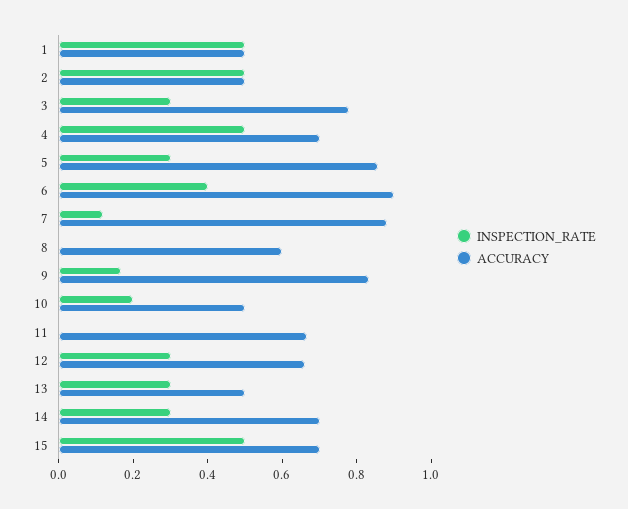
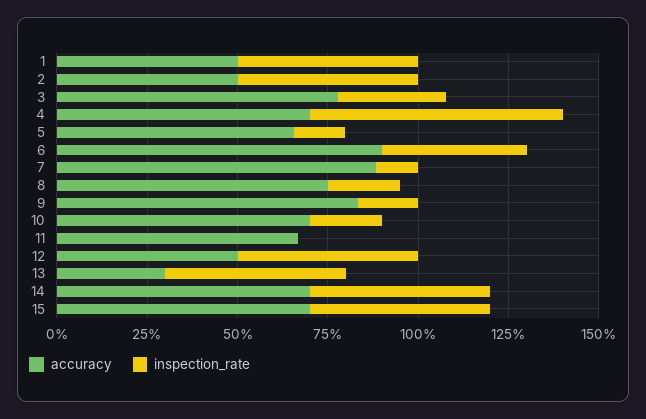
  {
    "INSPECTION_RATE": {
      "1": 0.5,
      "2": 0.5,
      "3": 0.3,
-     "4": 0.5,
+     "4": 0.7,
-     "5": 0.3,
+     "5": 0.15,
      "6": 0.4,
      "7": 0.1,
-     "8": 0,
+     "8": 0.2,
      "9": 0.15,
      "10": 0.2,
      "11": 0,
-     "12": 0.3,
+     "12": 0.5,
-     "13": 0.3,
+     "13": 0.5,
-     "14": 0.3,
+     "14": 0.5,
      "15": 0.5
    },
    "ACCURACY": {
      "1": 0.5,
      "2": 0.5,
      "3": 0.8,
      "4": 0.7,
-     "5": 0.85,
+     "5": 0.65,
      "6": 0.9,
      "7": 0.9,
-     "8": 0.6,
+     "8": 0.75,
      "9": 0.85,
-     "10": 0.5,
+     "10": 0.7,
      "11": 0.65,
-     "12": 0.65,
+     "12": 0.5,
-     "13": 0.5,
+     "13": 0.3,
      "14": 0.7,
      "15": 0.7
    }
  }

